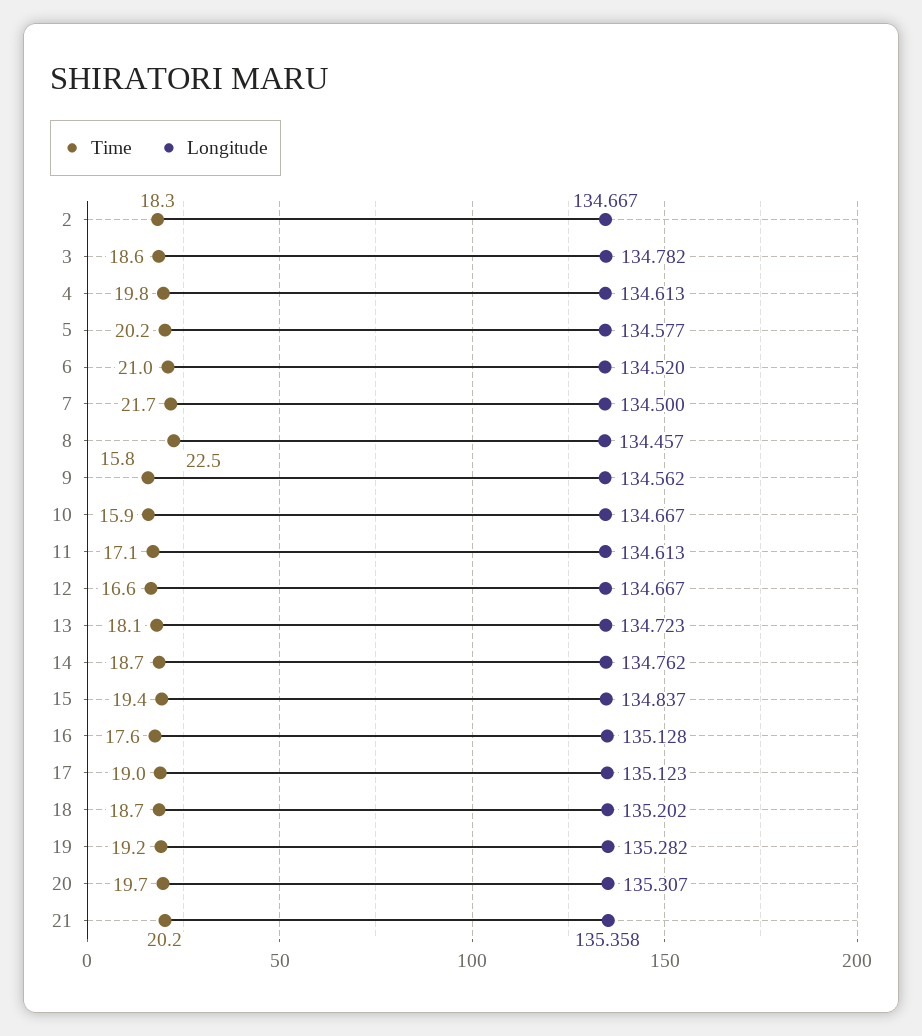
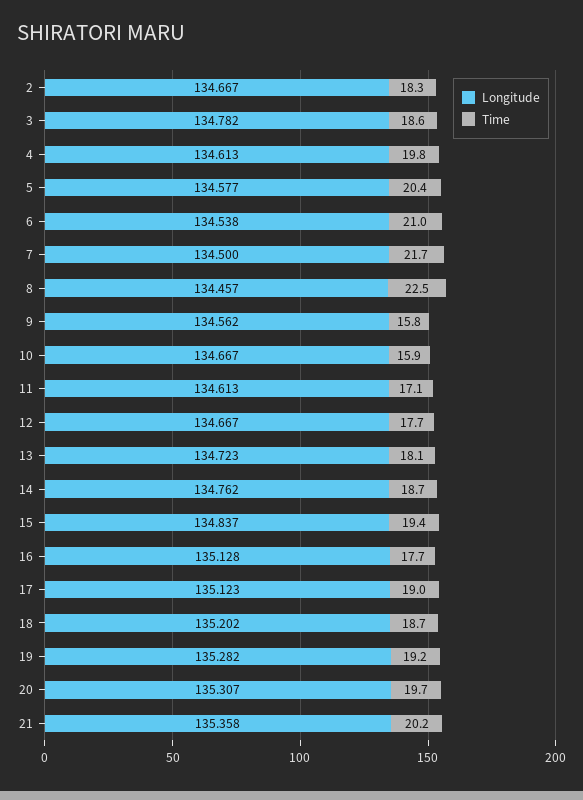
  {
    "Time": {
      "2": 18.3,
      "3": 18.6,
      "4": 19.8,
-     "5": 20.2,
+     "5": 20.4,
      "6": 21,
      "7": 21.7,
      "8": 22.5,
      "9": 15.8,
      "10": 15.9,
      "11": 17.1,
-     "12": 16.6,
+     "12": 17.7,
      "13": 18.1,
      "14": 18.7,
      "15": 19.4,
-     "16": 17.6,
+     "16": 17.7,
      "17": 19,
      "18": 18.7,
      "19": 19.2,
      "20": 19.7,
      "21": 20.2
    },
    "Longitude": {
      "2": 134.667,
      "3": 134.782,
      "4": 134.613,
      "5": 134.577,
-     "6": 134.52,
+     "6": 134.538,
      "7": 134.5,
      "8": 134.457,
      "9": 134.562,
      "10": 134.667,
      "11": 134.613,
      "12": 134.667,
      "13": 134.723,
      "14": 134.762,
      "15": 134.837,
      "16": 135.128,
      "17": 135.123,
      "18": 135.202,
      "19": 135.282,
      "20": 135.307,
      "21": 135.358
    }
  }

